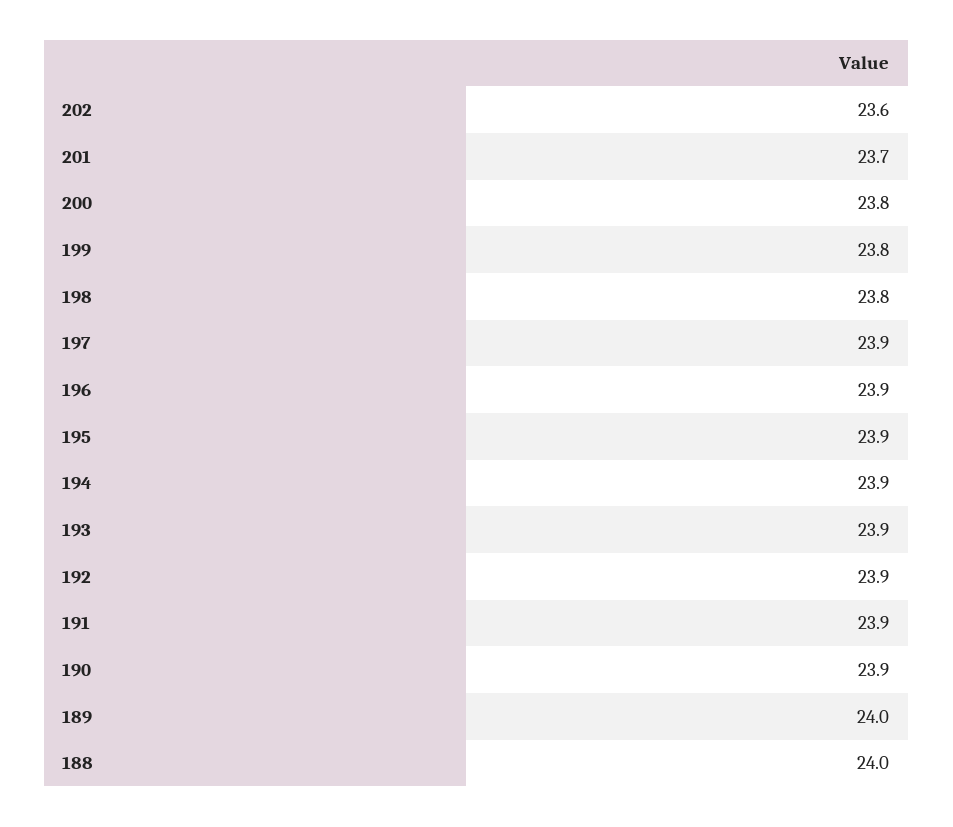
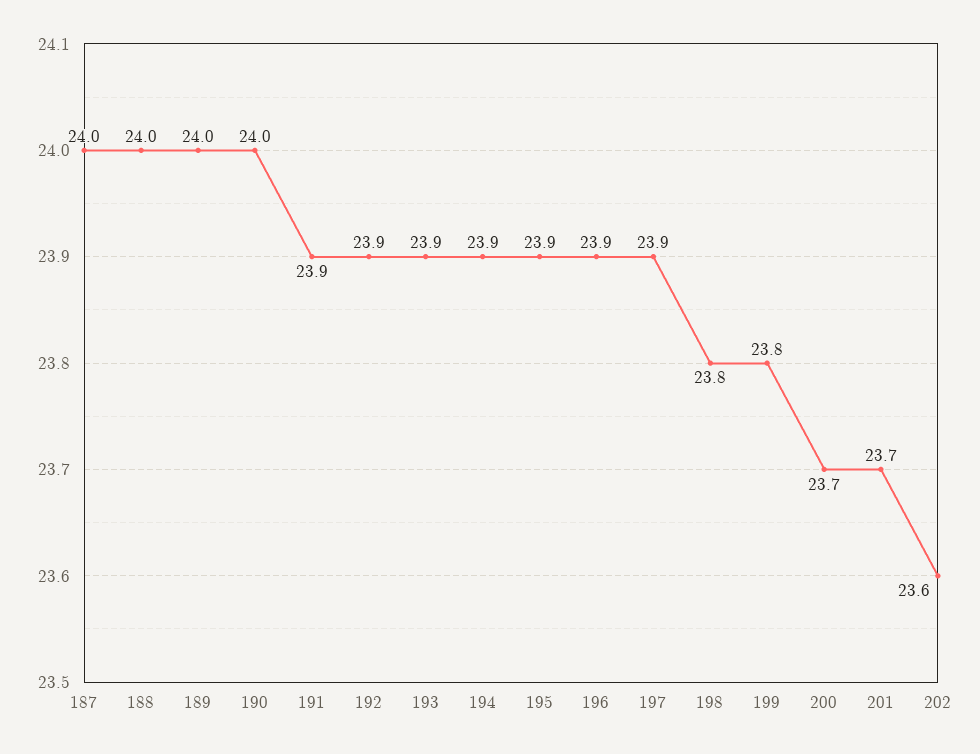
  {
    "202": 23.6,
    "201": 23.7,
-   "200": 23.8,
+   "200": 23.7,
    "199": 23.8,
    "198": 23.8,
    "197": 23.9,
    "196": 23.9,
    "195": 23.9,
    "194": 23.9,
    "193": 23.9,
    "192": 23.9,
    "191": 23.9,
-   "190": 23.9,
+   "190": 24,
    "189": 24,
-   "188": 24
+   "188": 24,
+   "187": 24
  }

